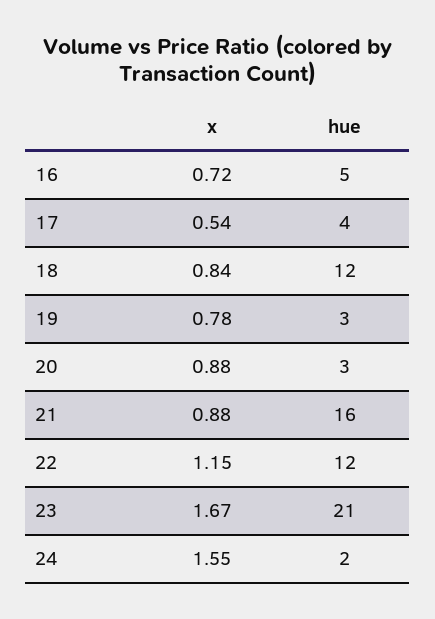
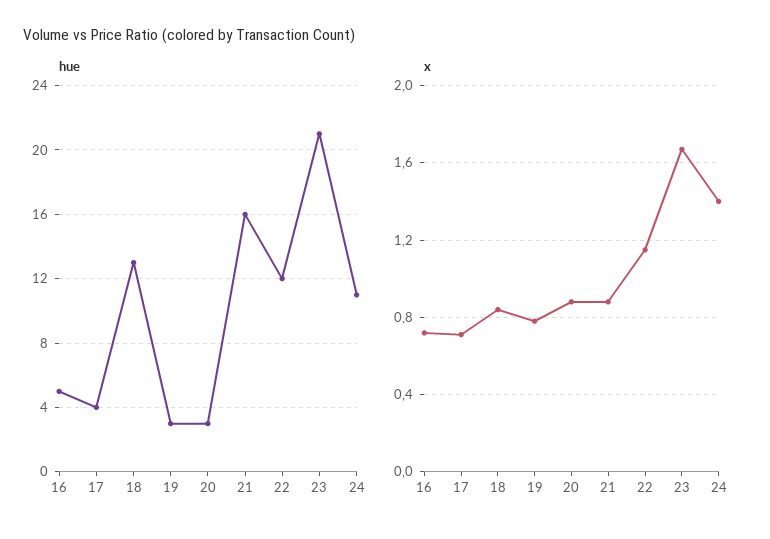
  {
    "x": {
      "16": 0.72,
-     "17": 0.54,
+     "17": 0.7,
      "18": 0.84,
      "19": 0.78,
      "20": 0.88,
      "21": 0.88,
      "22": 1.15,
      "23": 1.67,
-     "24": 1.55
+     "24": 1.4
    },
    "hue": {
      "16": 5,
      "17": 4,
-     "18": 12,
+     "18": 13,
      "19": 3,
      "20": 3,
      "21": 16,
      "22": 12,
      "23": 21,
-     "24": 2
+     "24": 11
    }
  }

